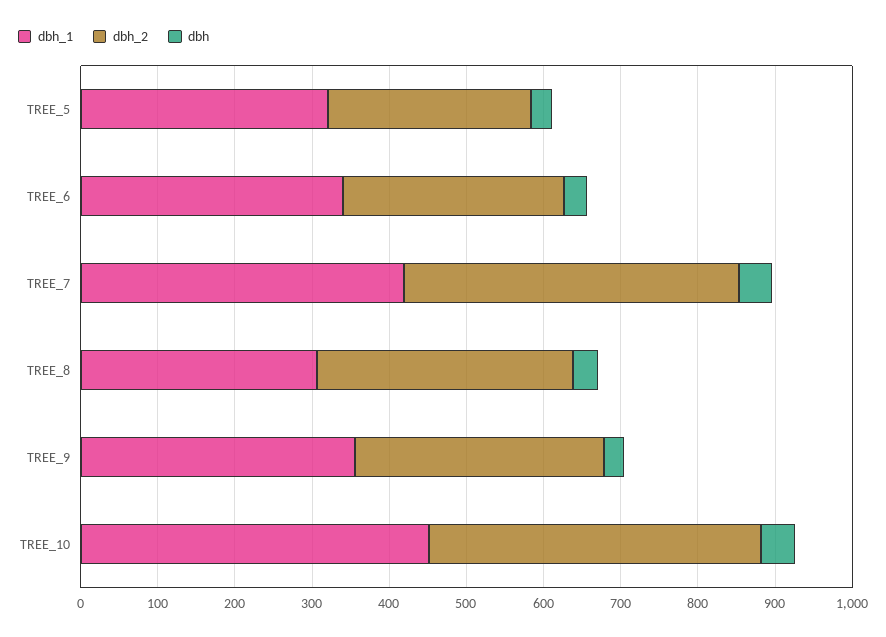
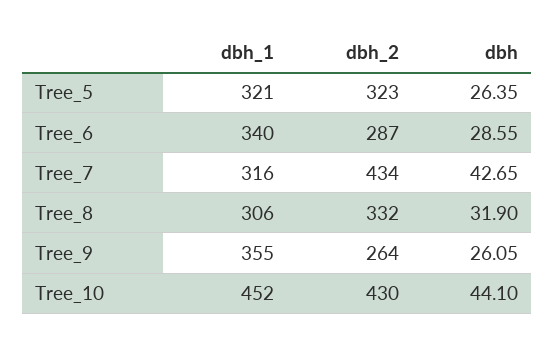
  {
    "dbh_1": {
      "TREE_5": 321,
      "TREE_6": 340,
-     "TREE_7": 420,
+     "TREE_7": 316,
      "TREE_8": 306,
      "TREE_9": 355,
      "TREE_10": 452
    },
    "dbh_2": {
-     "TREE_5": 260,
+     "TREE_5": 323,
      "TREE_6": 287,
      "TREE_7": 434,
      "TREE_8": 332,
-     "TREE_9": 320,
+     "TREE_9": 264,
      "TREE_10": 430
    },
    "dbh": {
      "TREE_5": 26.35,
      "TREE_6": 28.55,
      "TREE_7": 42.65,
      "TREE_8": 31.9,
      "TREE_9": 26.05,
      "TREE_10": 44.1
    }
  }

